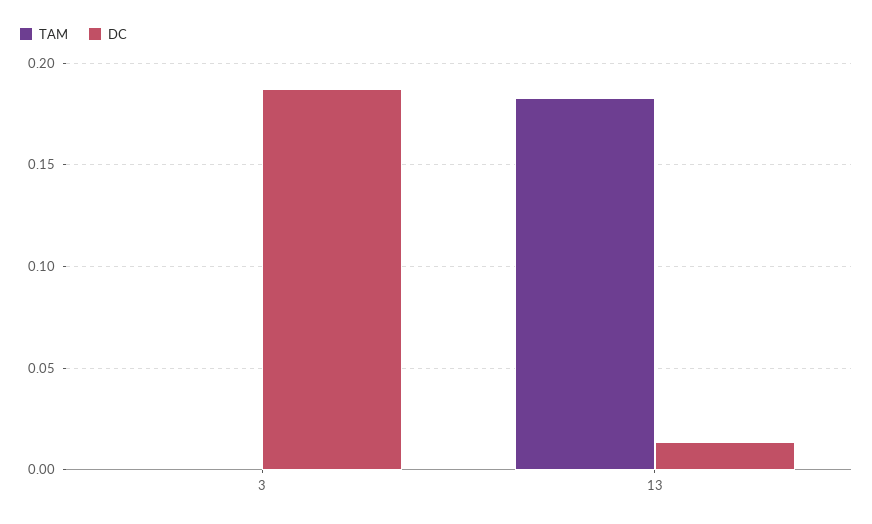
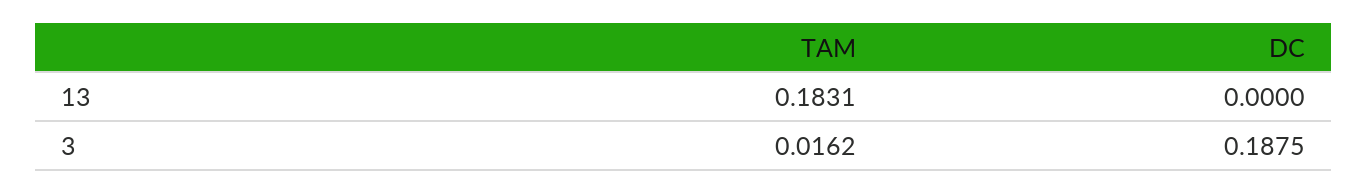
  {
    "TAM": {
-     "3": 0,
+     "3": 0.0162,
      "13": 0.1831
    },
    "DC": {
      "3": 0.1875,
-     "13": 0.015
+     "13": 0
    }
  }

